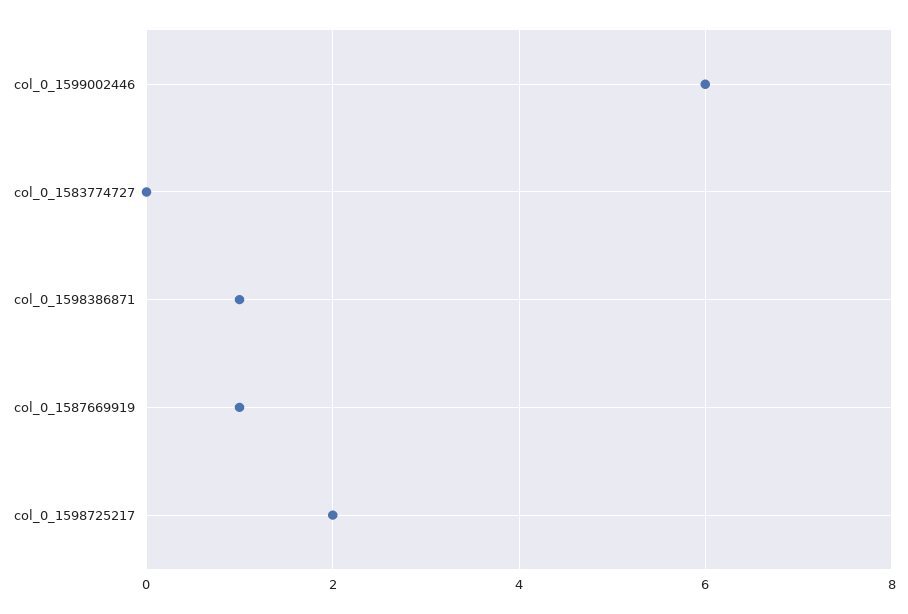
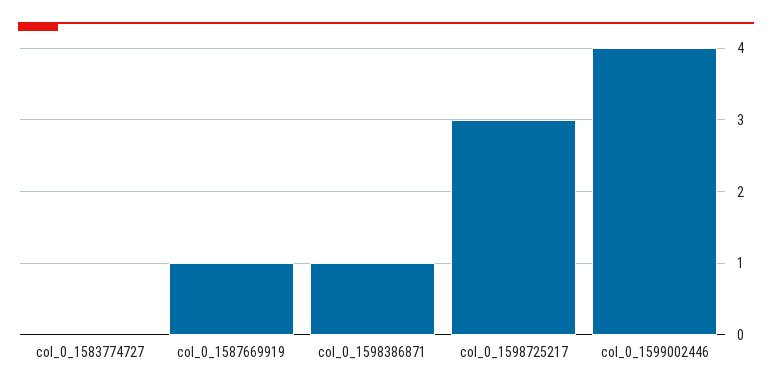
  {
-   "col_0_1599002446": 6,
+   "col_0_1599002446": 4,
    "col_0_1583774727": 0,
    "col_0_1598386871": 1,
    "col_0_1587669919": 1,
-   "col_0_1598725217": 2
+   "col_0_1598725217": 3
  }

